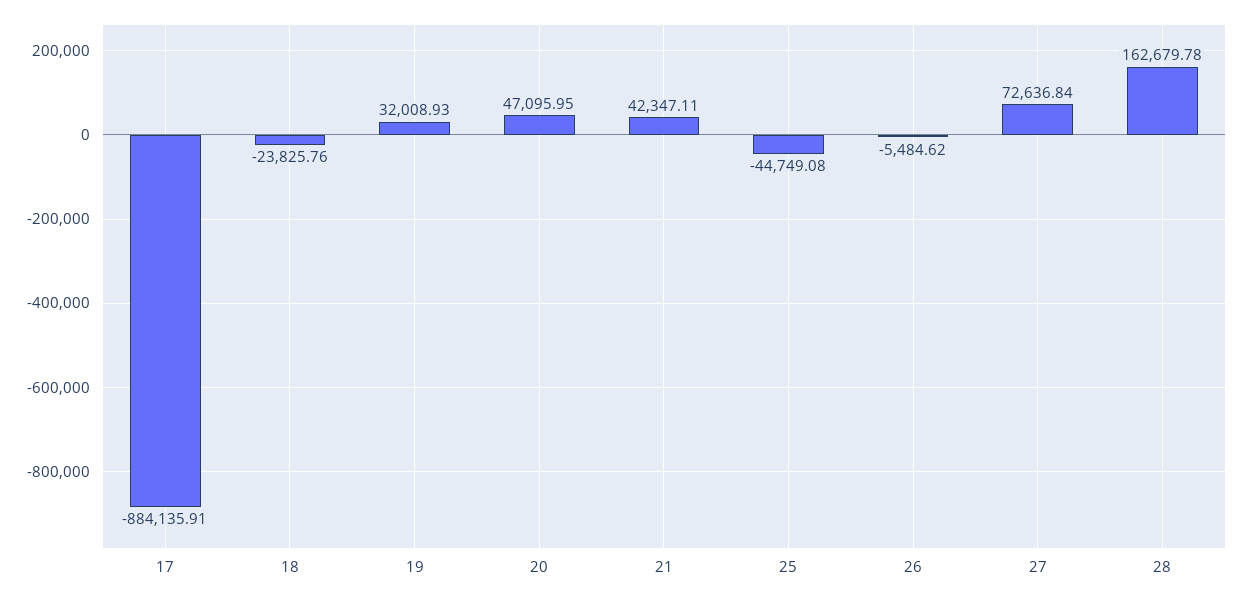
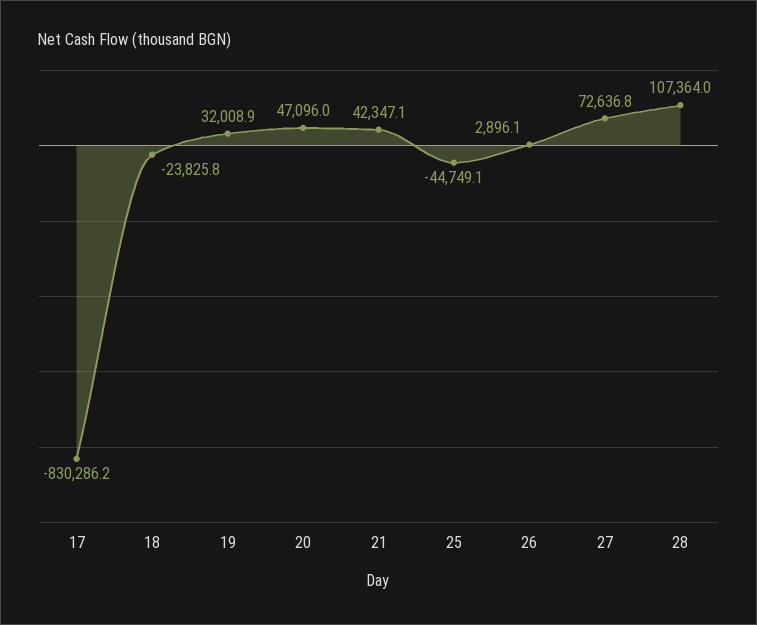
  {
-   "17": -884135.91,
+   "17": -830286.2,
    "18": -23825.76,
    "19": 32008.93,
    "20": 47095.95,
    "21": 42347.11,
    "25": -44749.08,
-   "26": -5484.62,
+   "26": 2896.1,
    "27": 72636.84,
-   "28": 162679.78
+   "28": 107364
  }

